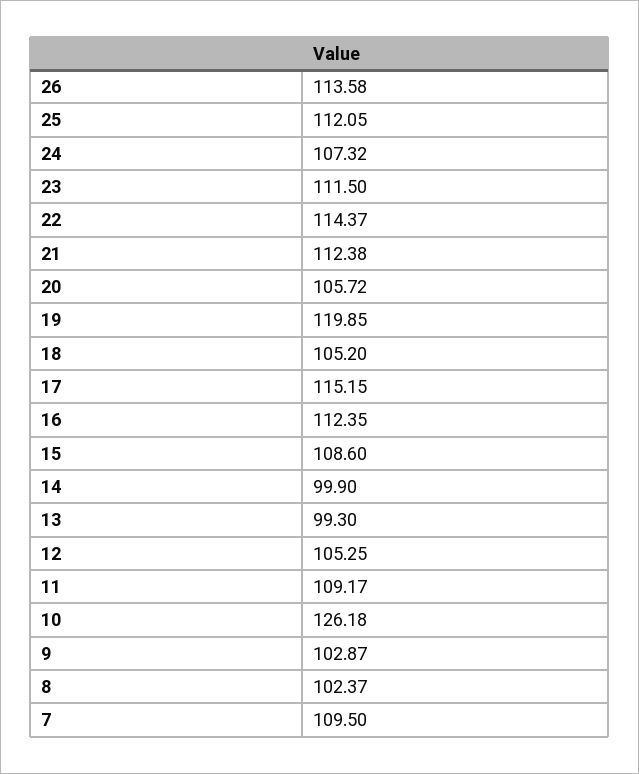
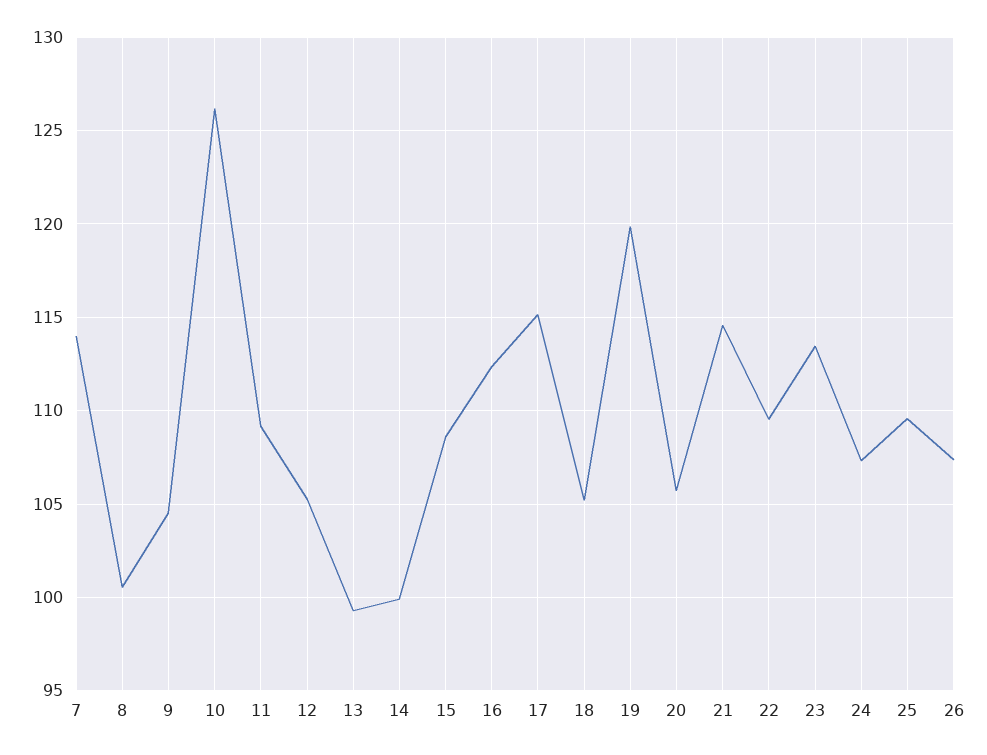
  {
-   "26": 113.58,
+   "26": 107.5,
-   "25": 112.05,
+   "25": 109.5,
    "24": 107.32,
-   "23": 111.5,
+   "23": 113.5,
-   "22": 114.37,
+   "22": 109.5,
-   "21": 112.38,
+   "21": 114.5,
    "20": 105.72,
    "19": 119.85,
    "18": 105.2,
    "17": 115.15,
    "16": 112.35,
    "15": 108.6,
    "14": 99.9,
    "13": 99.3,
    "12": 105.25,
    "11": 109.17,
    "10": 126.18,
-   "9": 102.87,
+   "9": 104.5,
-   "8": 102.37,
+   "8": 100.5,
-   "7": 109.5
+   "7": 114
  }

